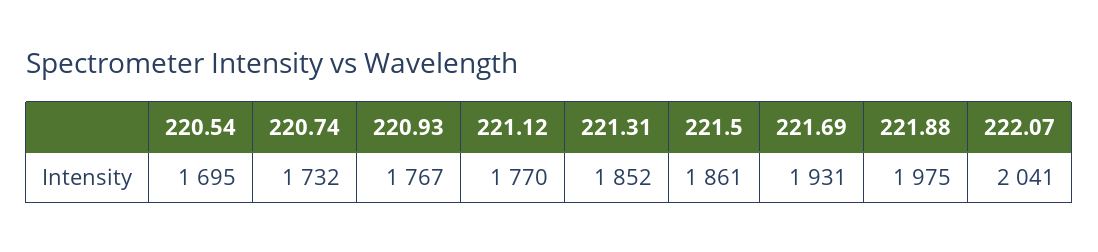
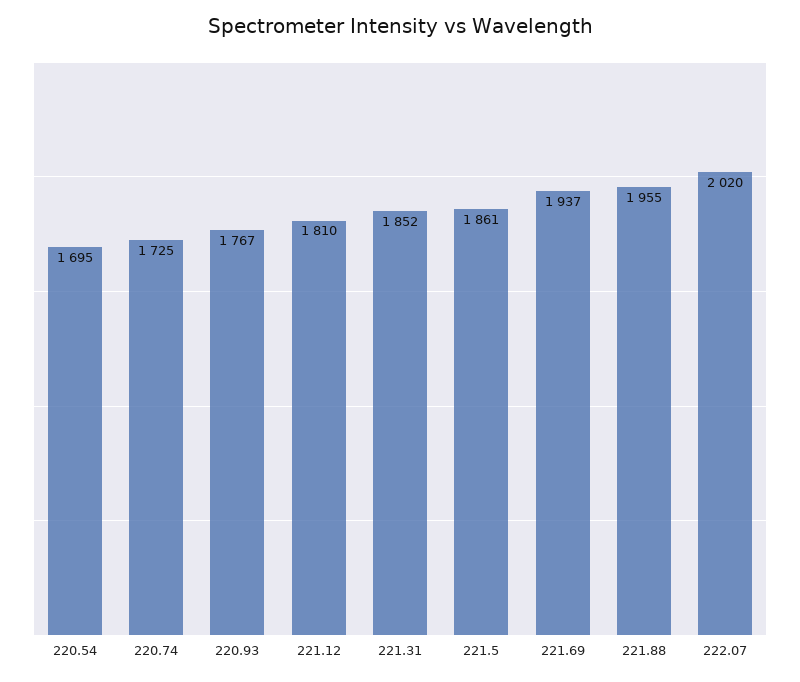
  {
    "220.54": 1695,
-   "220.74": 1732,
+   "220.74": 1725,
    "220.93": 1767,
-   "221.12": 1770,
+   "221.12": 1810,
    "221.31": 1852,
    "221.5": 1861,
-   "221.69": 1931,
+   "221.69": 1937,
-   "221.88": 1975,
+   "221.88": 1955,
-   "222.07": 2041
+   "222.07": 2020
  }

